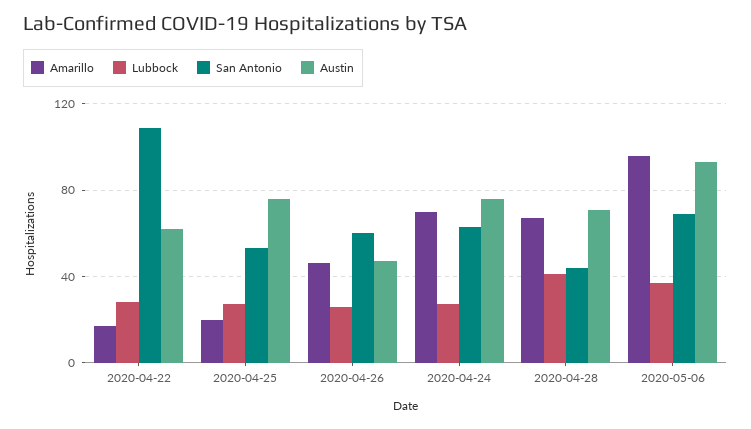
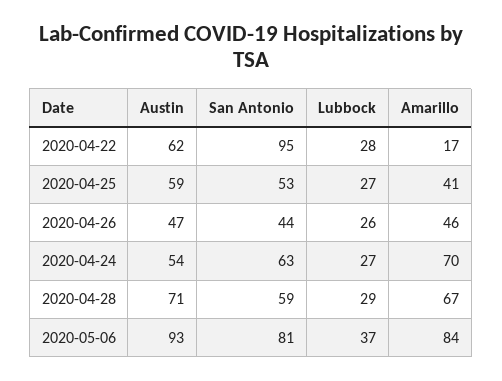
  {
    "Amarillo": {
      "2020-04-22": 17,
-     "2020-04-25": 20,
+     "2020-04-25": 41,
      "2020-04-26": 46,
      "2020-04-24": 70,
      "2020-04-28": 67,
-     "2020-05-06": 95
+     "2020-05-06": 84
    },
    "Lubbock": {
      "2020-04-22": 28,
      "2020-04-25": 27,
      "2020-04-26": 26,
      "2020-04-24": 27,
-     "2020-04-28": 40,
+     "2020-04-28": 29,
      "2020-05-06": 37
    },
    "San Antonio": {
-     "2020-04-22": 110,
+     "2020-04-22": 95,
      "2020-04-25": 53,
-     "2020-04-26": 60,
+     "2020-04-26": 44,
      "2020-04-24": 63,
-     "2020-04-28": 45,
+     "2020-04-28": 59,
-     "2020-05-06": 70
+     "2020-05-06": 81
    },
    "Austin": {
      "2020-04-22": 62,
-     "2020-04-25": 75,
+     "2020-04-25": 59,
      "2020-04-26": 47,
-     "2020-04-24": 75,
+     "2020-04-24": 54,
      "2020-04-28": 71,
      "2020-05-06": 93
    }
  }

